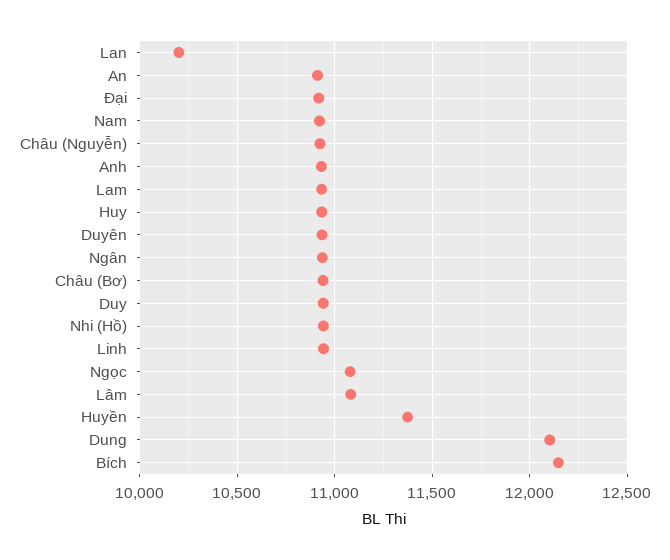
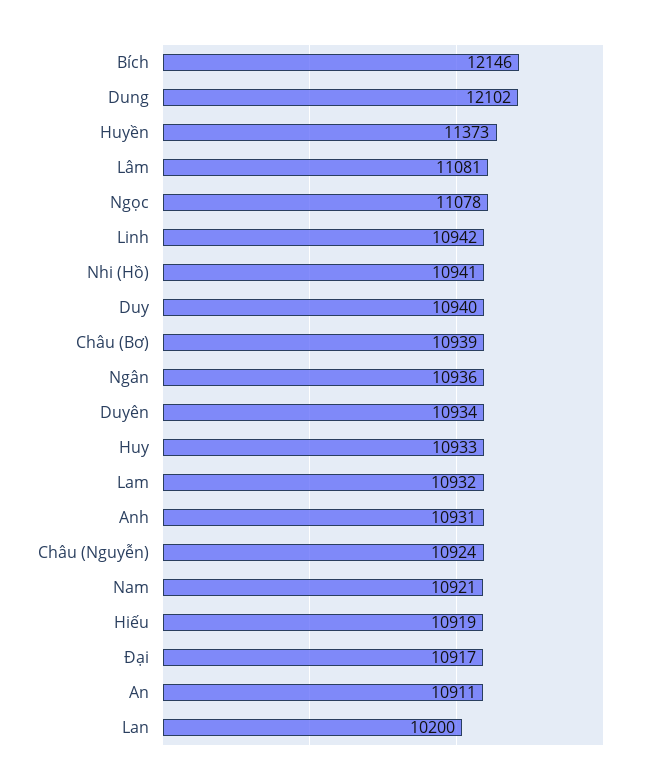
  {
    "Lan": 10200,
    "An": 10911,
    "Đại": 10917,
    "Nam": 10921,
    "Châu (Nguyễn)": 10924,
    "Anh": 10931,
    "Lam": 10932,
    "Huy": 10933,
    "Duyên": 10934,
    "Ngân": 10936,
    "Châu (Bơ)": 10939,
    "Duy": 10940,
    "Nhi (Hồ)": 10941,
    "Linh": 10942,
    "Ngọc": 11078,
    "Lâm": 11081,
    "Huyền": 11373,
    "Dung": 12102,
-   "Bích": 12146
+   "Bích": 12146,
+   "Hiếu": 10919
  }

